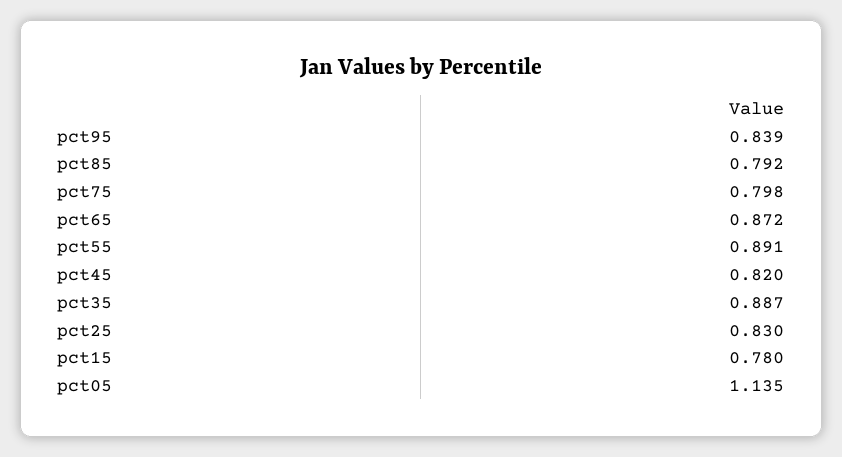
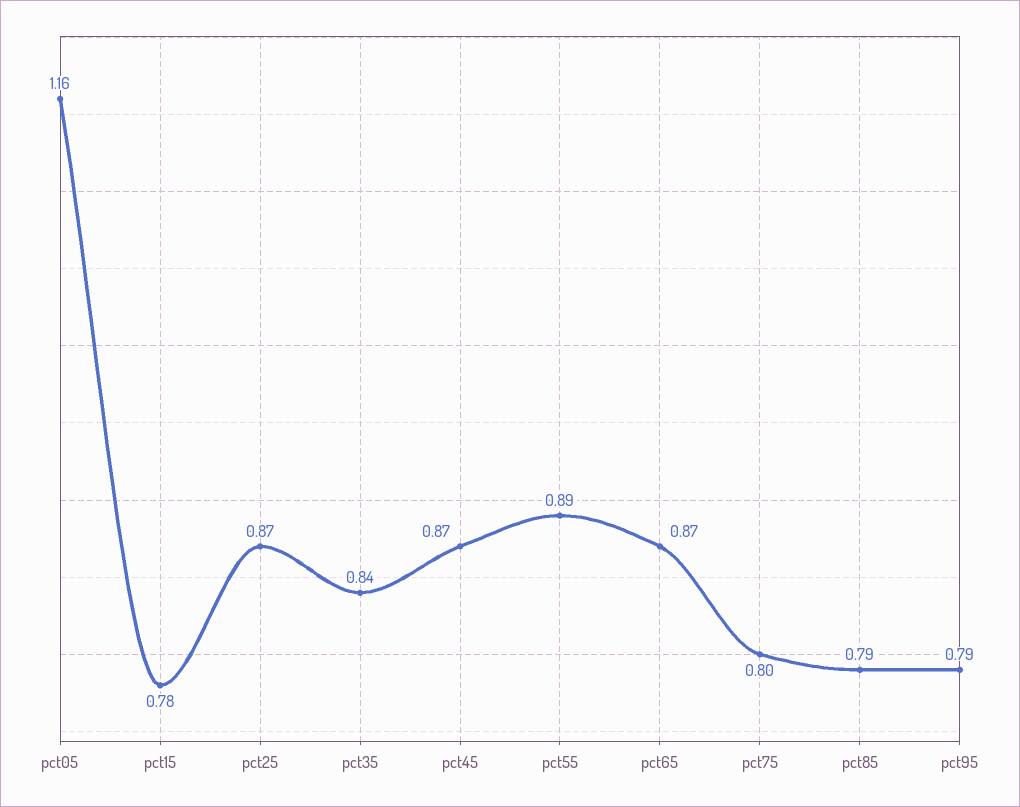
  {
-   "pct95": 0.839,
+   "pct95": 0.79,
    "pct85": 0.792,
    "pct75": 0.798,
    "pct65": 0.872,
    "pct55": 0.891,
-   "pct45": 0.82,
+   "pct45": 0.87,
-   "pct35": 0.887,
+   "pct35": 0.84,
-   "pct25": 0.83,
+   "pct25": 0.87,
    "pct15": 0.78,
-   "pct05": 1.135
+   "pct05": 1.16
  }

